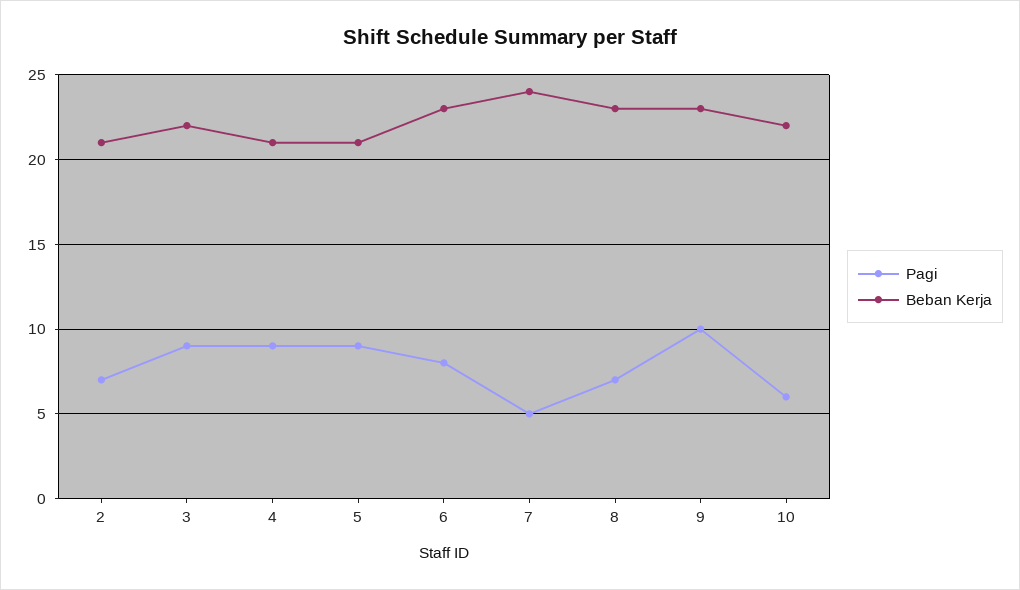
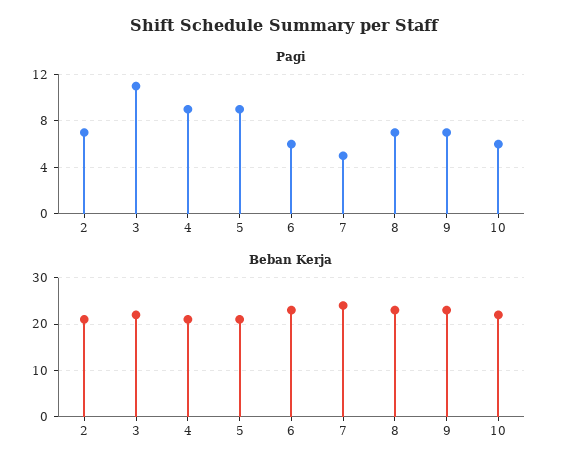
  {
    "Pagi": {
      "2": 7,
-     "3": 9,
+     "3": 11,
      "4": 9,
      "5": 9,
-     "6": 8,
+     "6": 6,
      "7": 5,
      "8": 7,
-     "9": 10,
+     "9": 7,
      "10": 6
    },
    "Beban Kerja": {
      "2": 21,
      "3": 22,
      "4": 21,
      "5": 21,
      "6": 23,
      "7": 24,
      "8": 23,
      "9": 23,
      "10": 22
    }
  }

